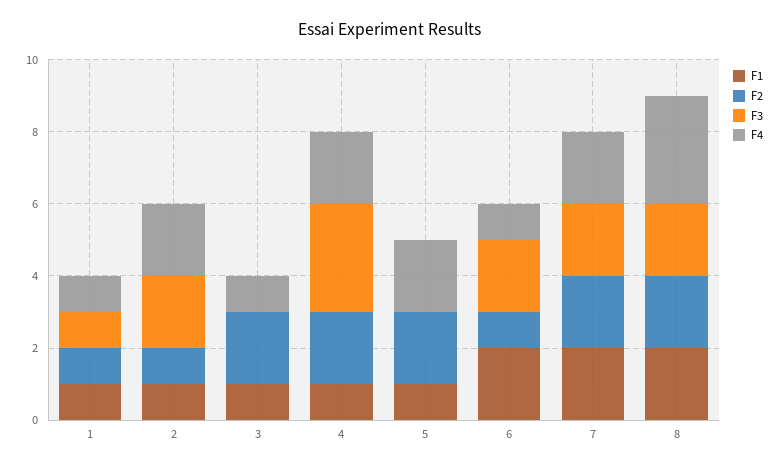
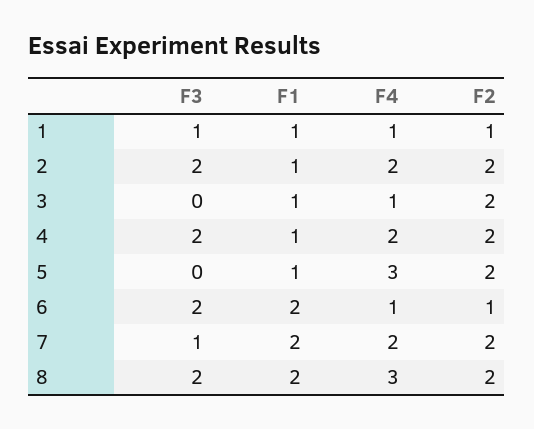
  {
    "F1": {
      "1": 1,
      "2": 1,
      "3": 1,
      "4": 1,
      "5": 1,
      "6": 2,
      "7": 2,
      "8": 2
    },
    "F2": {
      "1": 1,
-     "2": 1,
+     "2": 2,
      "3": 2,
      "4": 2,
      "5": 2,
      "6": 1,
      "7": 2,
      "8": 2
    },
    "F3": {
      "1": 1,
      "2": 2,
      "3": 0,
-     "4": 3,
+     "4": 2,
      "5": 0,
      "6": 2,
-     "7": 2,
+     "7": 1,
      "8": 2
    },
    "F4": {
      "1": 1,
      "2": 2,
      "3": 1,
      "4": 2,
-     "5": 2,
+     "5": 3,
      "6": 1,
      "7": 2,
      "8": 3
    }
  }

